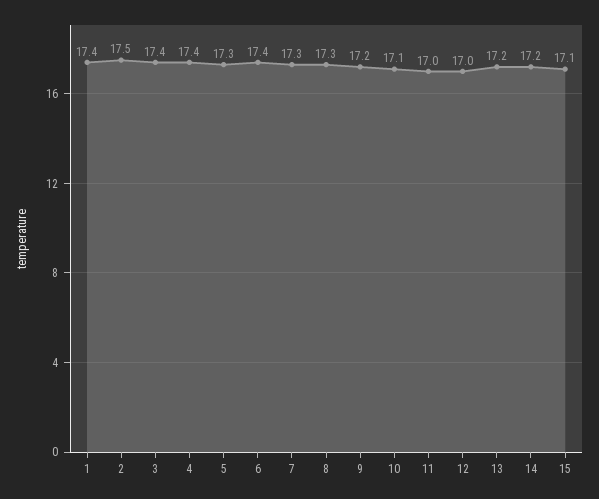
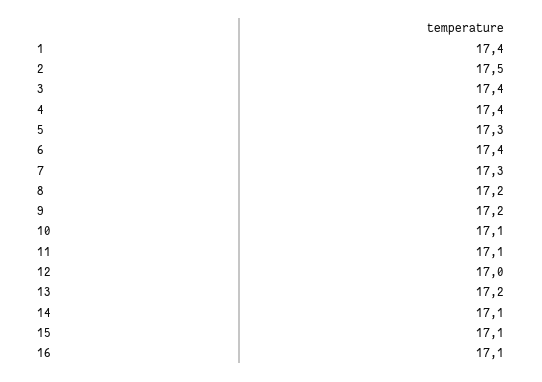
  {
    "1": 17.4,
    "2": 17.5,
    "3": 17.4,
    "4": 17.4,
    "5": 17.3,
    "6": 17.4,
    "7": 17.3,
-   "8": 17.3,
+   "8": 17.2,
    "9": 17.2,
    "10": 17.1,
-   "11": 17,
+   "11": 17.1,
    "12": 17,
    "13": 17.2,
-   "14": 17.2,
+   "14": 17.1,
-   "15": 17.1
+   "15": 17.1,
+   "16": 17.1
  }

